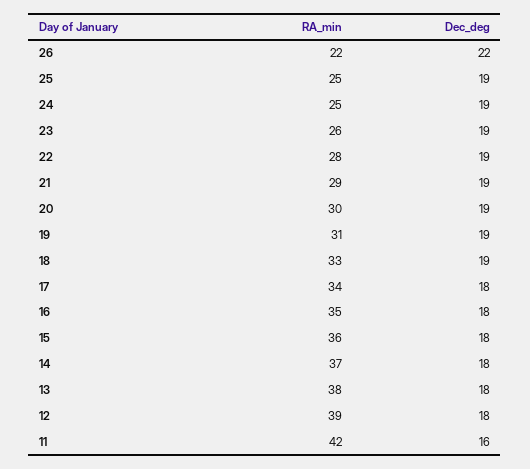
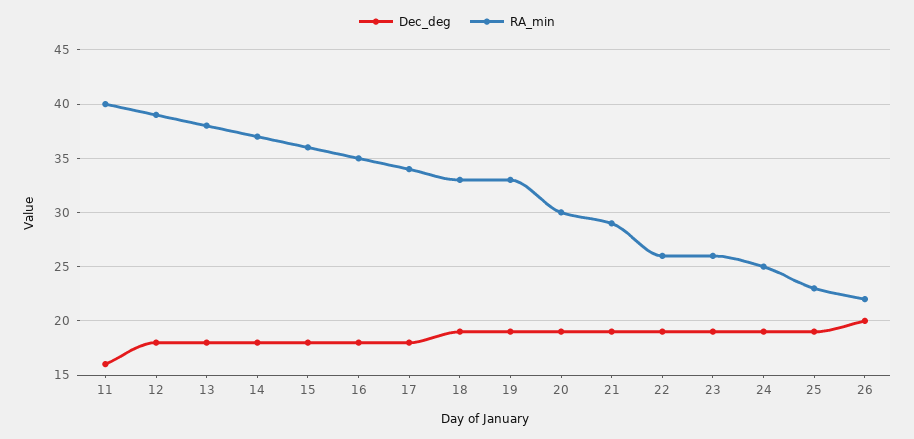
  {
    "RA_min": {
      "26": 22,
-     "25": 25,
+     "25": 23,
      "24": 25,
      "23": 26,
-     "22": 28,
+     "22": 26,
      "21": 29,
      "20": 30,
-     "19": 31,
+     "19": 33,
      "18": 33,
      "17": 34,
      "16": 35,
      "15": 36,
      "14": 37,
      "13": 38,
      "12": 39,
-     "11": 42
+     "11": 40
    },
    "Dec_deg": {
-     "26": 22,
+     "26": 20,
      "25": 19,
      "24": 19,
      "23": 19,
      "22": 19,
      "21": 19,
      "20": 19,
      "19": 19,
      "18": 19,
      "17": 18,
      "16": 18,
      "15": 18,
      "14": 18,
      "13": 18,
      "12": 18,
      "11": 16
    }
  }

